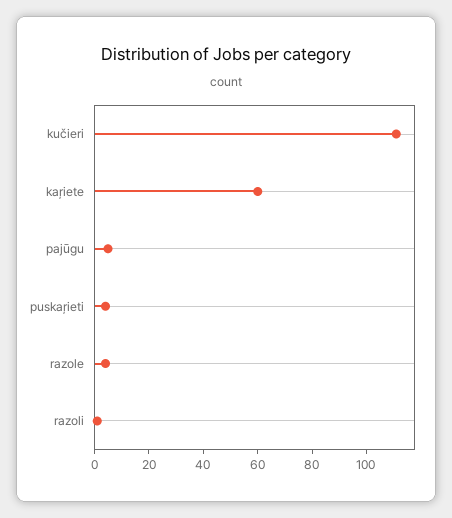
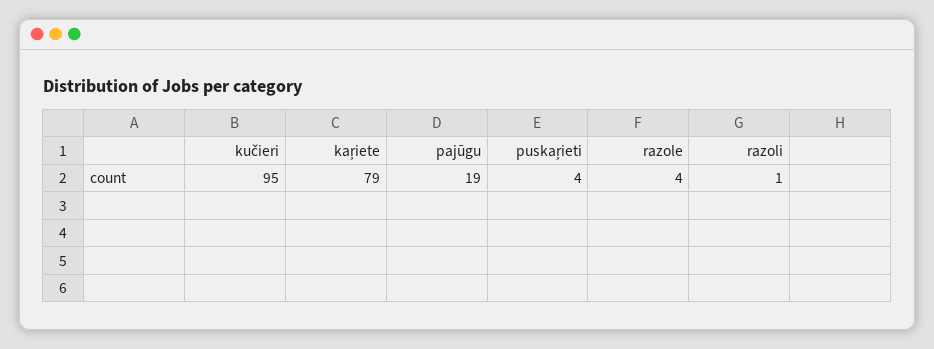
  {
-   "kučieri": 110,
+   "kučieri": 95,
-   "kaŗiete": 60,
+   "kaŗiete": 79,
-   "pajūgu": 5,
+   "pajūgu": 19,
    "puskaŗieti": 4,
    "razole": 4,
    "razoli": 1
  }

